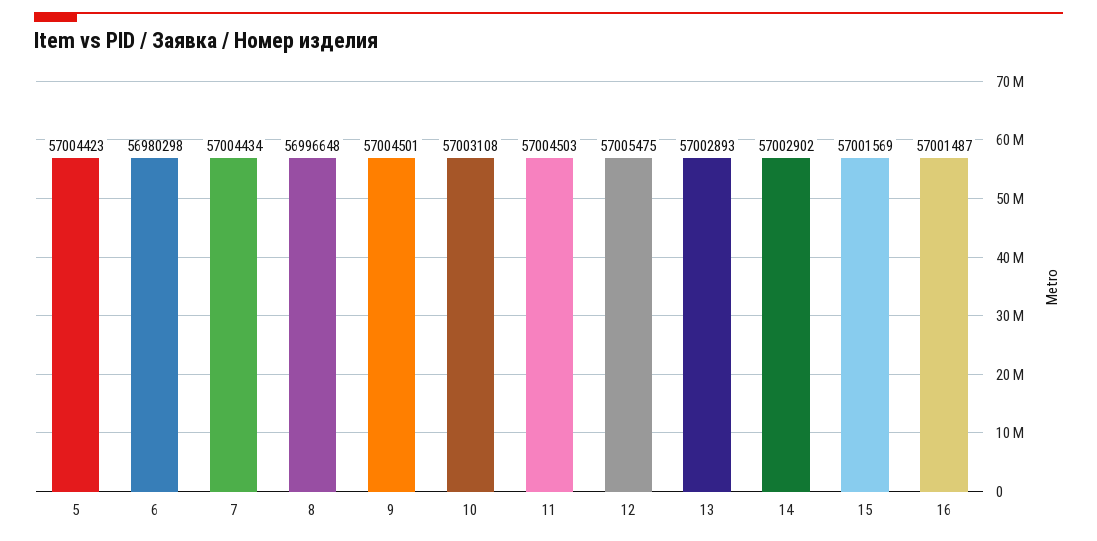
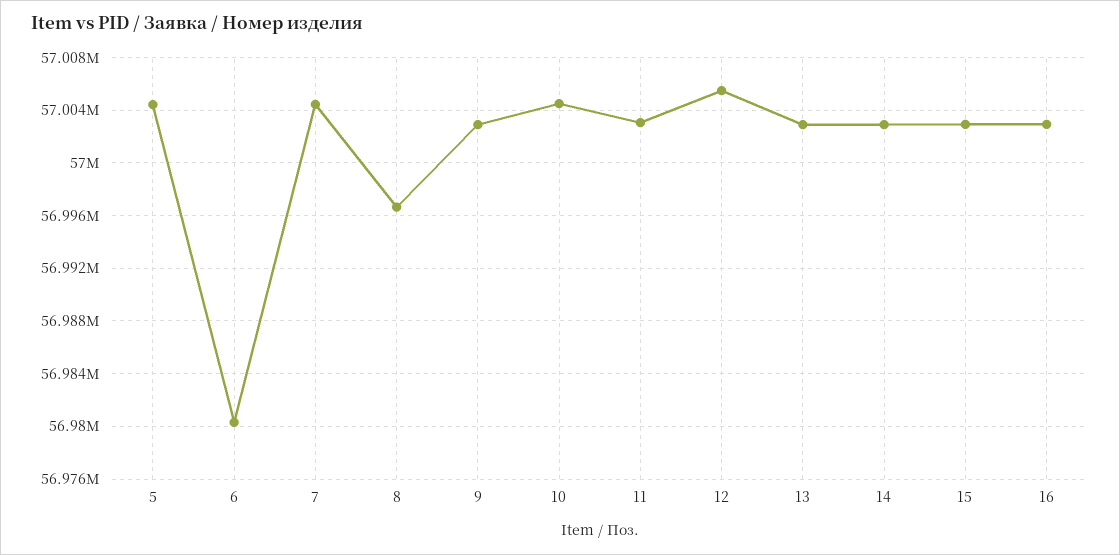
  {
    "5": 57004423,
    "6": 56980298,
    "7": 57004434,
    "8": 56996648,
-   "9": 57004501,
+   "9": 57003000,
-   "10": 57003108,
+   "10": 57004500,
-   "11": 57004503,
+   "11": 57003000,
    "12": 57005475,
    "13": 57002893,
    "14": 57002902,
-   "15": 57001569,
+   "15": 57003000,
-   "16": 57001487
+   "16": 57003000
  }

